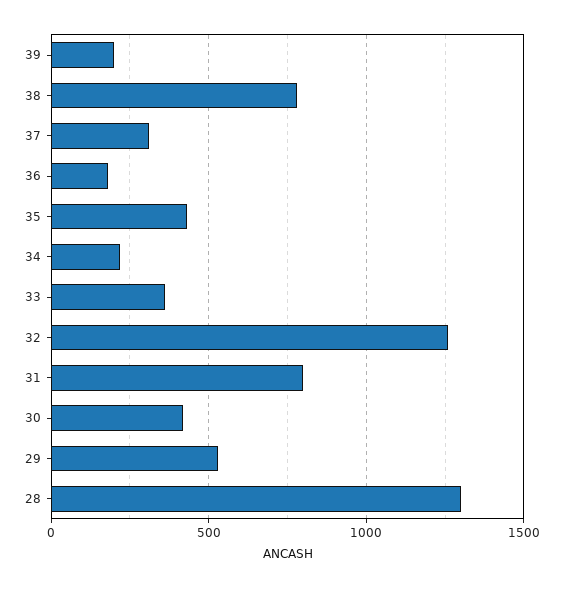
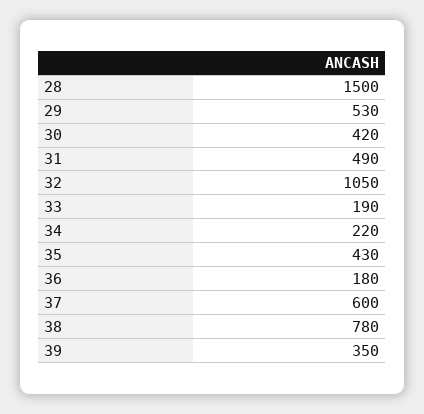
  {
-   "39": 200,
+   "39": 350,
    "38": 780,
-   "37": 300,
+   "37": 600,
    "36": 180,
    "35": 430,
    "34": 220,
-   "33": 350,
+   "33": 190,
-   "32": 1250,
+   "32": 1050,
-   "31": 800,
+   "31": 490,
    "30": 420,
    "29": 530,
-   "28": 1300
+   "28": 1500
  }

